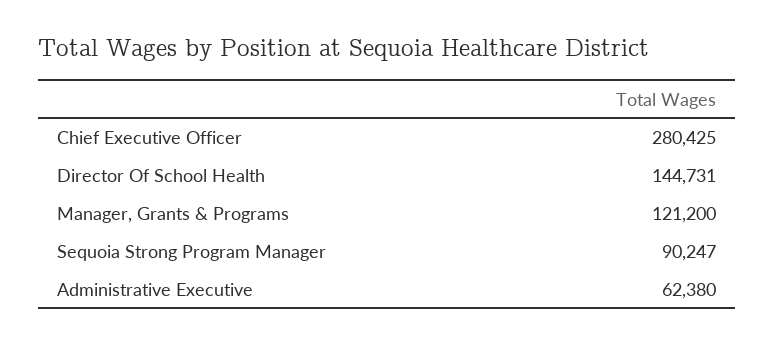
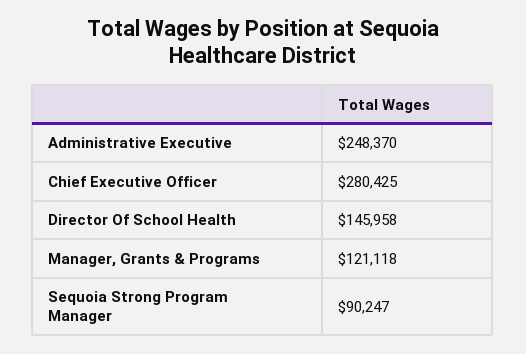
  {
    "Chief Executive Officer": 280425,
-   "Director Of School Health": 144731,
+   "Director Of School Health": 145958,
-   "Manager, Grants & Programs": 121200,
+   "Manager, Grants & Programs": 121118,
    "Sequoia Strong Program Manager": 90247,
-   "Administrative Executive": 62380
+   "Administrative Executive": 248370
  }

